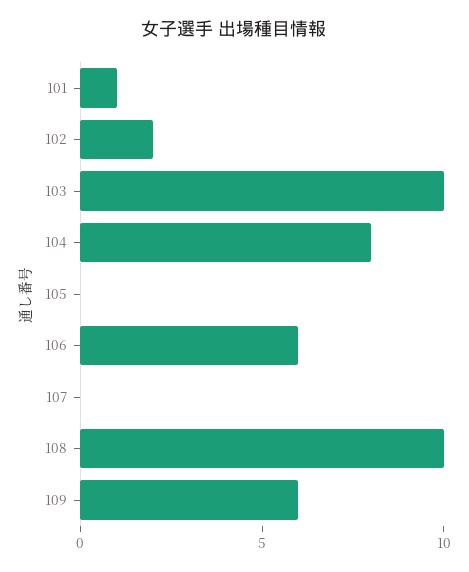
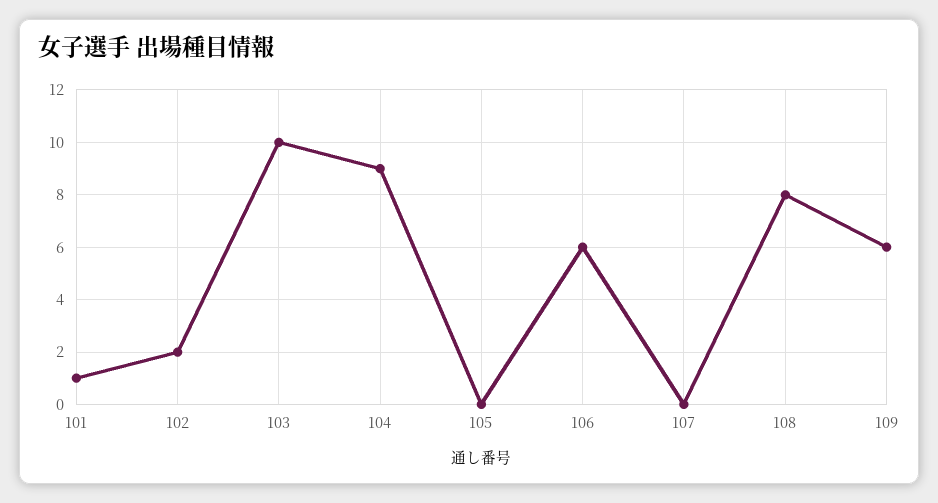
  {
    "101": 1,
    "102": 2,
    "103": 10,
-   "104": 8,
+   "104": 9,
    "105": 0,
    "106": 6,
    "107": 0,
-   "108": 10,
+   "108": 8,
    "109": 6
  }

